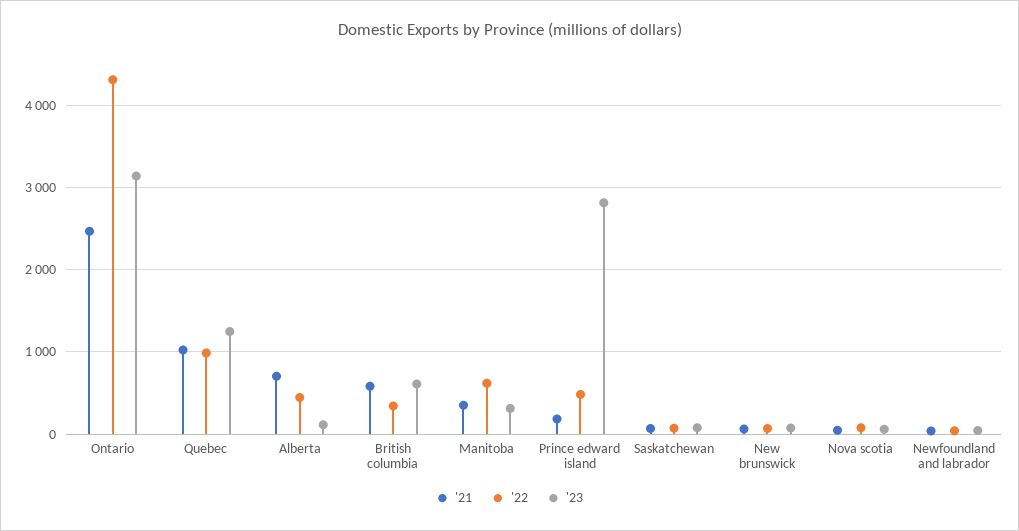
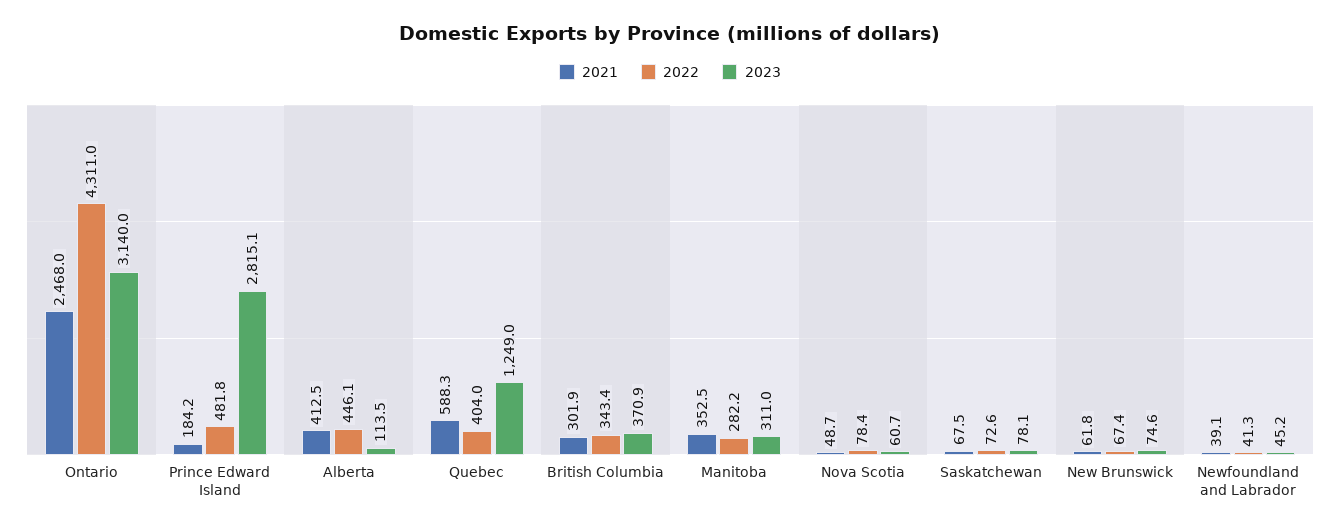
  {
    "'21": {
      "Ontario": 2468,
-     "Quebec": 1000,
+     "Quebec": 588.3,
-     "Alberta": 700,
+     "Alberta": 412.5,
-     "British columbia": 600,
+     "British columbia": 301.9,
      "Manitoba": 352.5,
      "Prince edward island": 184.2,
      "Saskatchewan": 67.5,
      "New brunswick": 61.8,
      "Nova scotia": 48.7,
      "Newfoundland and labrador": 39.1
    },
    "'22": {
      "Ontario": 4311,
-     "Quebec": 1000,
+     "Quebec": 404,
      "Alberta": 446.1,
      "British columbia": 343.4,
-     "Manitoba": 600,
+     "Manitoba": 282.2,
      "Prince edward island": 481.8,
      "Saskatchewan": 72.6,
      "New brunswick": 67.4,
      "Nova scotia": 78.4,
      "Newfoundland and labrador": 41.3
    },
    "'23": {
      "Ontario": 3140,
      "Quebec": 1249,
      "Alberta": 113.5,
-     "British columbia": 600,
+     "British columbia": 370.9,
      "Manitoba": 311,
      "Prince edward island": 2815.1,
      "Saskatchewan": 78.1,
      "New brunswick": 74.6,
      "Nova scotia": 60.7,
      "Newfoundland and labrador": 45.2
    }
  }

